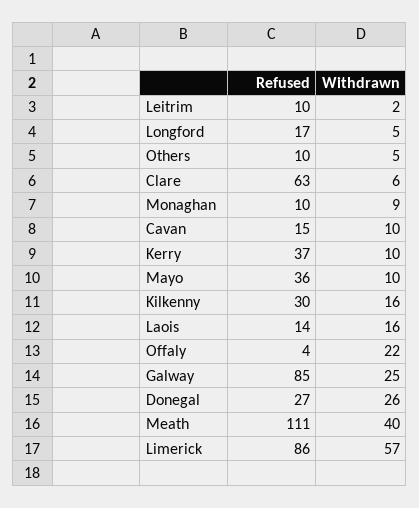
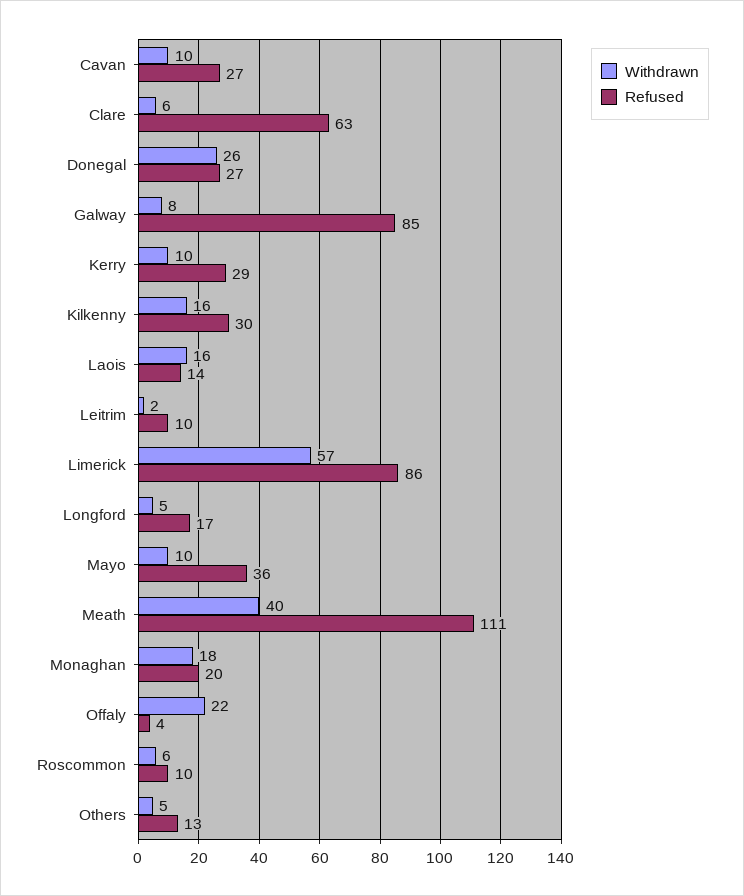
  {
    "Refused": {
      "Leitrim": 10,
      "Longford": 17,
-     "Others": 10,
+     "Others": 13,
      "Clare": 63,
-     "Monaghan": 10,
+     "Monaghan": 20,
-     "Cavan": 15,
+     "Cavan": 27,
-     "Kerry": 37,
+     "Kerry": 29,
      "Mayo": 36,
      "Kilkenny": 30,
      "Laois": 14,
      "Offaly": 4,
      "Galway": 85,
      "Donegal": 27,
      "Meath": 111,
-     "Limerick": 86
+     "Limerick": 86,
+     "Roscommon": 10
    },
    "Withdrawn": {
      "Leitrim": 2,
      "Longford": 5,
      "Others": 5,
      "Clare": 6,
-     "Monaghan": 9,
+     "Monaghan": 18,
      "Cavan": 10,
      "Kerry": 10,
      "Mayo": 10,
      "Kilkenny": 16,
      "Laois": 16,
      "Offaly": 22,
-     "Galway": 25,
+     "Galway": 8,
      "Donegal": 26,
      "Meath": 40,
-     "Limerick": 57
+     "Limerick": 57,
+     "Roscommon": 6
    }
  }

